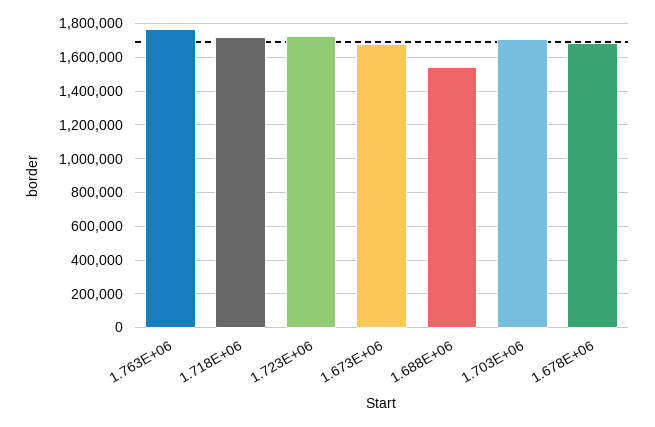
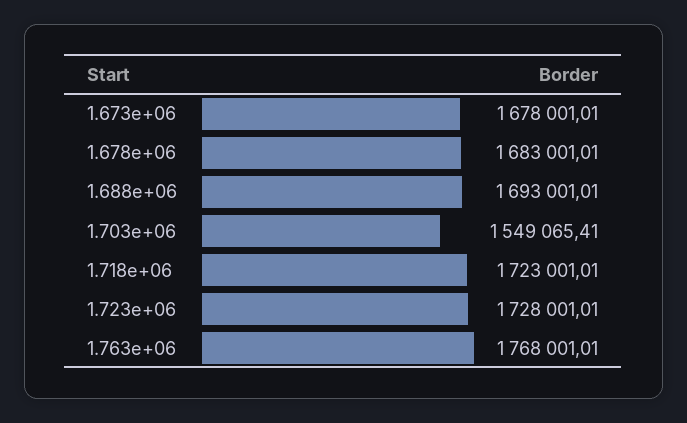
  {
    "1.763E+06": 1768001.01,
    "1.718E+06": 1723001.01,
    "1.723E+06": 1728001.01,
    "1.673E+06": 1678001.01,
-   "1.688E+06": 1550000,
+   "1.688E+06": 1693001.01,
-   "1.703E+06": 1700000,
+   "1.703E+06": 1549065.41,
    "1.678E+06": 1683001.01
  }

